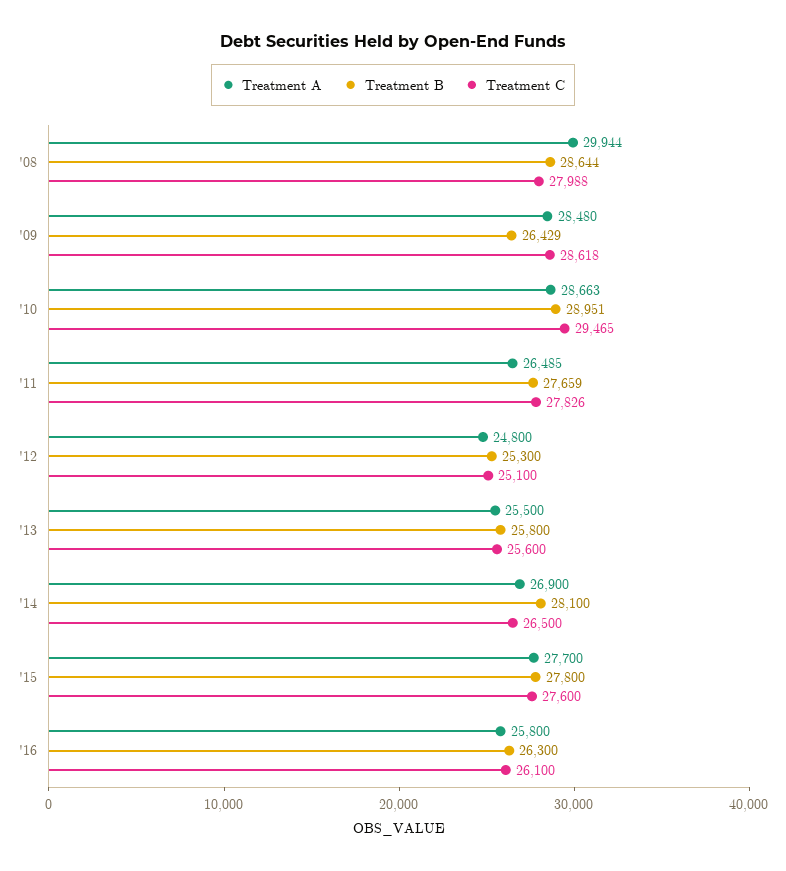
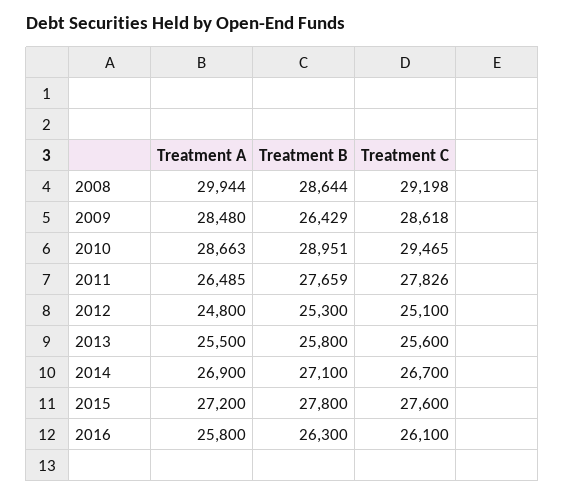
  {
    "Treatment A": {
      "'08": 29944,
      "'09": 28480,
      "'10": 28663,
      "'11": 26485,
      "'12": 24800,
      "'13": 25500,
      "'14": 26900,
-     "'15": 27700,
+     "'15": 27200,
      "'16": 25800
    },
    "Treatment B": {
      "'08": 28644,
      "'09": 26429,
      "'10": 28951,
      "'11": 27659,
      "'12": 25300,
      "'13": 25800,
-     "'14": 28100,
+     "'14": 27100,
      "'15": 27800,
      "'16": 26300
    },
    "Treatment C": {
-     "'08": 27988,
+     "'08": 29198,
      "'09": 28618,
      "'10": 29465,
      "'11": 27826,
      "'12": 25100,
      "'13": 25600,
-     "'14": 26500,
+     "'14": 26700,
      "'15": 27600,
      "'16": 26100
    }
  }

